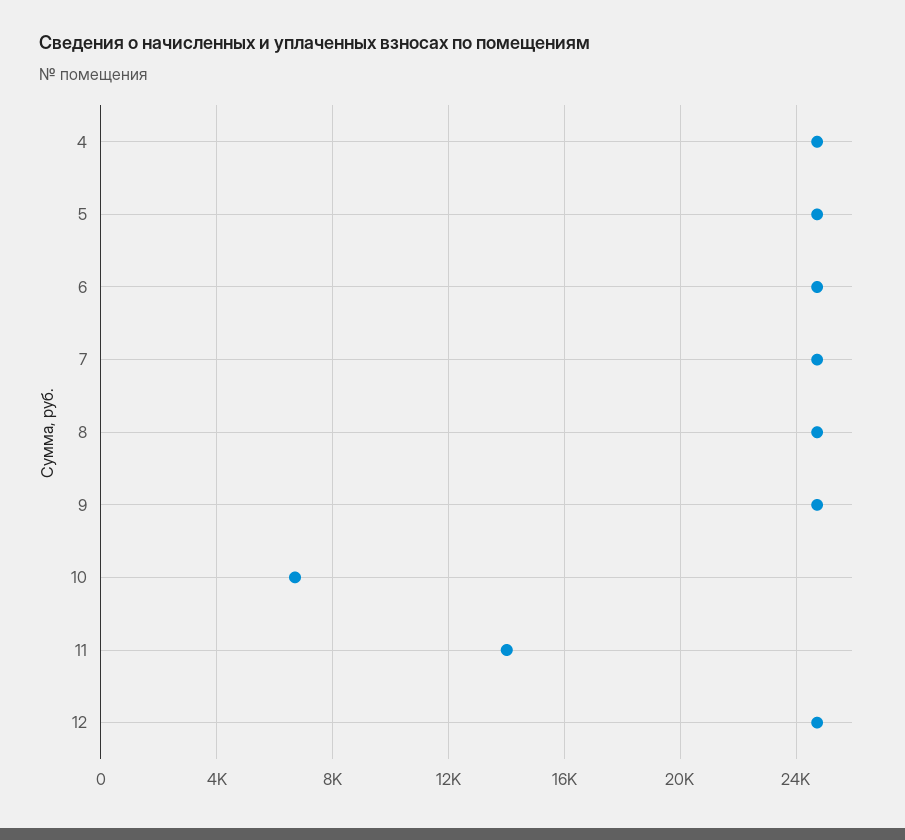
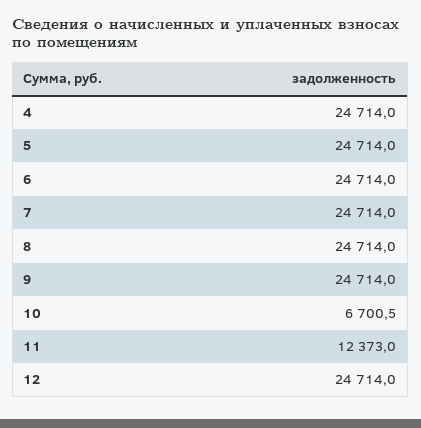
  {
    "4": 24714,
    "5": 24714,
    "6": 24714,
    "7": 24714,
    "8": 24714,
    "9": 24714,
    "10": 6700.5,
-   "11": 14000,
+   "11": 12373,
    "12": 24714
  }

